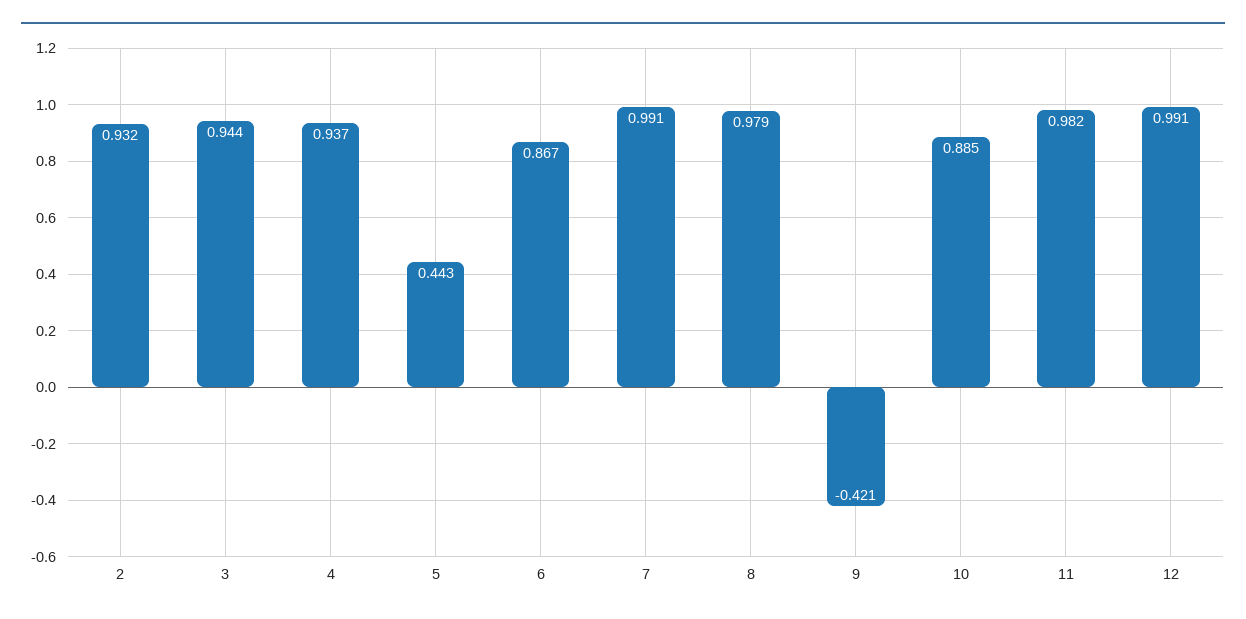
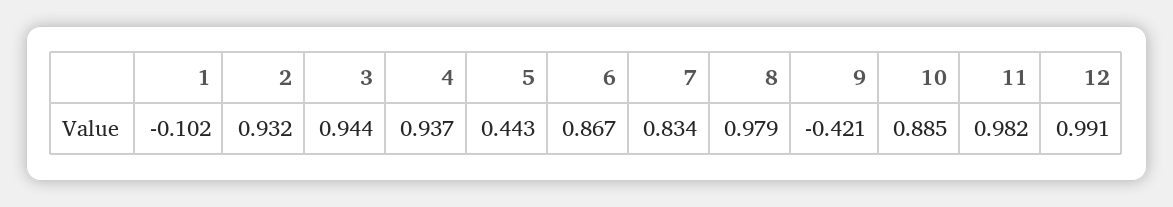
  {
    "2": 0.932,
    "3": 0.944,
    "4": 0.937,
    "5": 0.443,
    "6": 0.867,
-   "7": 0.991,
+   "7": 0.834,
    "8": 0.979,
    "9": -0.421,
    "10": 0.885,
    "11": 0.982,
-   "12": 0.991
+   "12": 0.991,
+   "1": -0.102
  }

